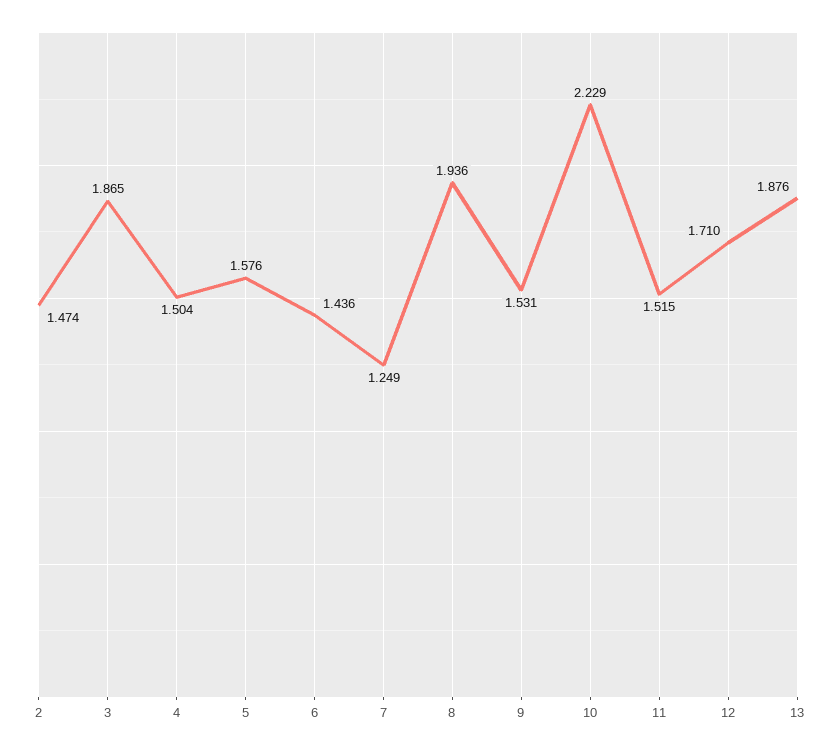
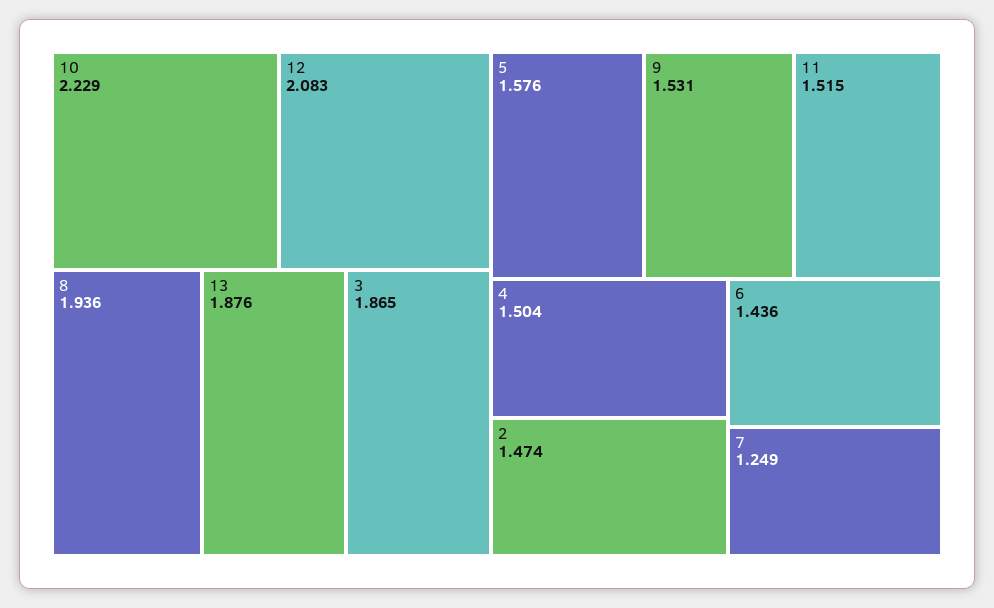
  {
    "2": 1.474,
    "3": 1.865,
    "4": 1.504,
    "5": 1.576,
    "6": 1.436,
    "7": 1.249,
    "8": 1.936,
    "9": 1.531,
    "10": 2.229,
    "11": 1.515,
-   "12": 1.71,
+   "12": 2.083,
    "13": 1.876
  }

